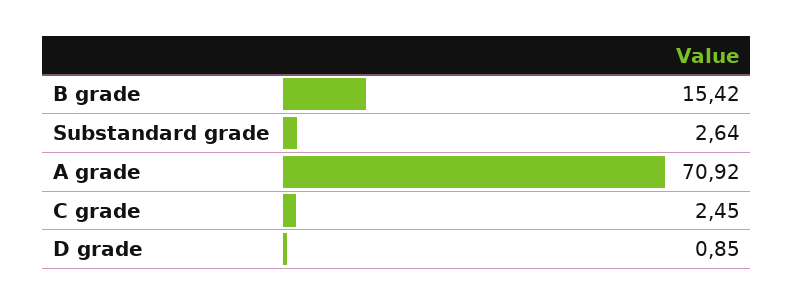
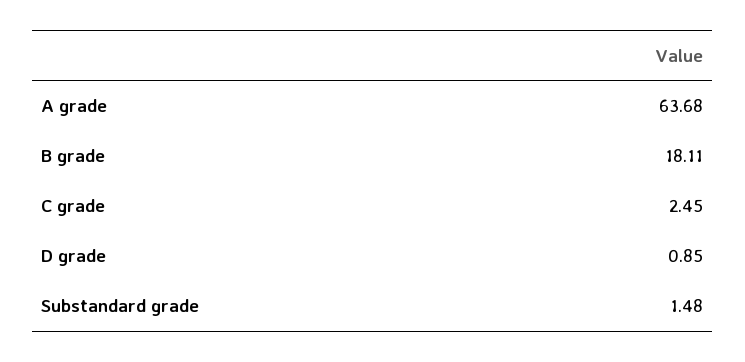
  {
-   "B grade": 15.42,
+   "B grade": 18.11,
-   "Substandard grade": 2.64,
+   "Substandard grade": 1.48,
-   "A grade": 70.92,
+   "A grade": 63.68,
    "C grade": 2.45,
    "D grade": 0.85
  }

